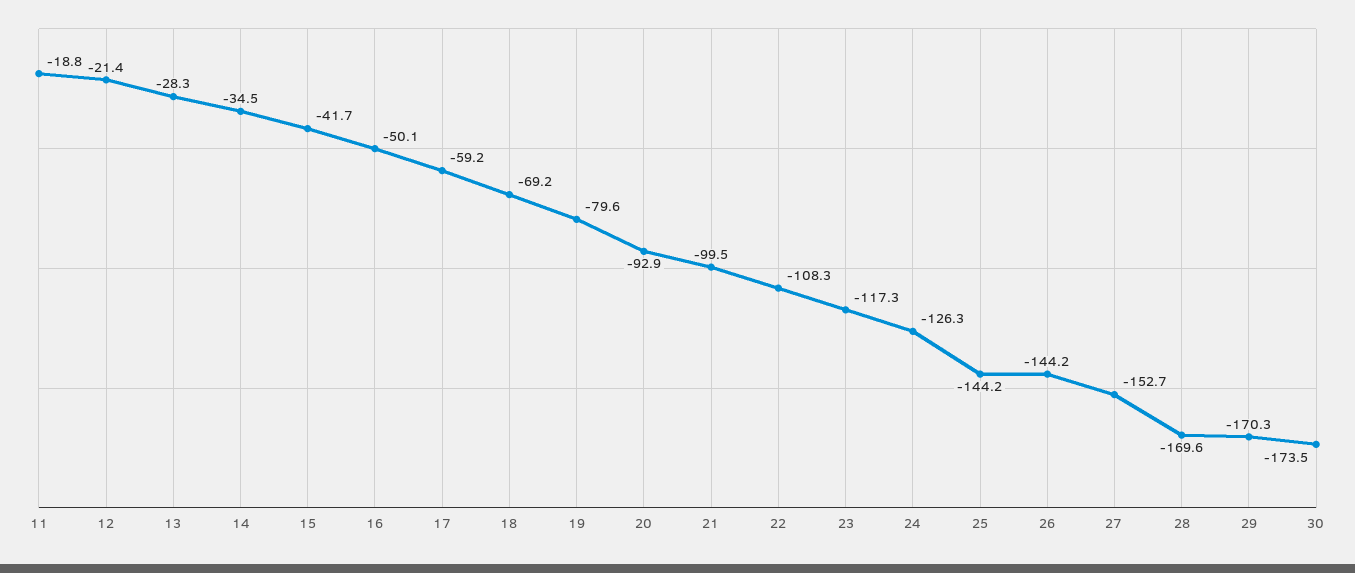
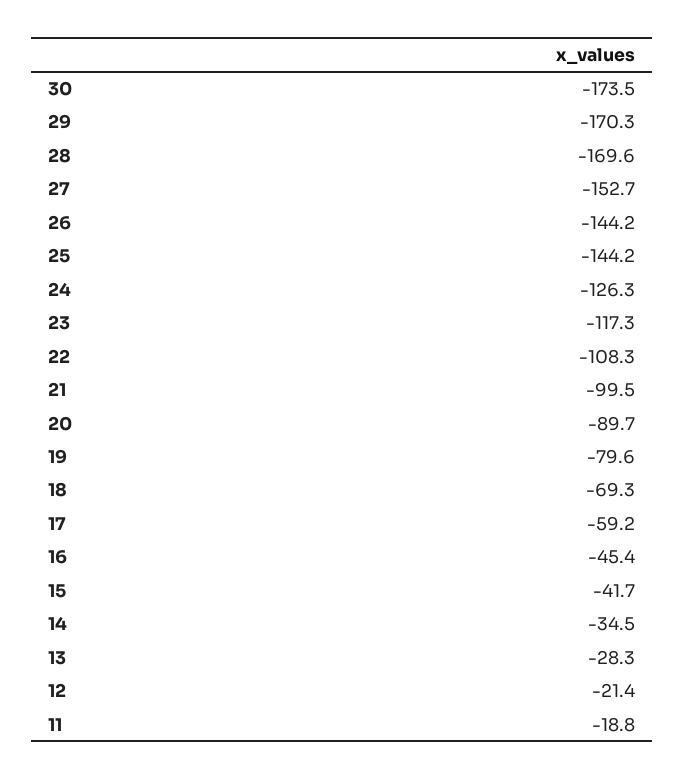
  {
    "11": -18.8,
    "12": -21.4,
    "13": -28.3,
    "14": -34.5,
    "15": -41.7,
-   "16": -50.1,
+   "16": -45.4,
    "17": -59.2,
-   "18": -69.2,
+   "18": -69.3,
    "19": -79.6,
-   "20": -92.9,
+   "20": -89.7,
    "21": -99.5,
    "22": -108.3,
    "23": -117.3,
    "24": -126.3,
    "25": -144.2,
    "26": -144.2,
    "27": -152.7,
    "28": -169.6,
    "29": -170.3,
    "30": -173.5
  }

